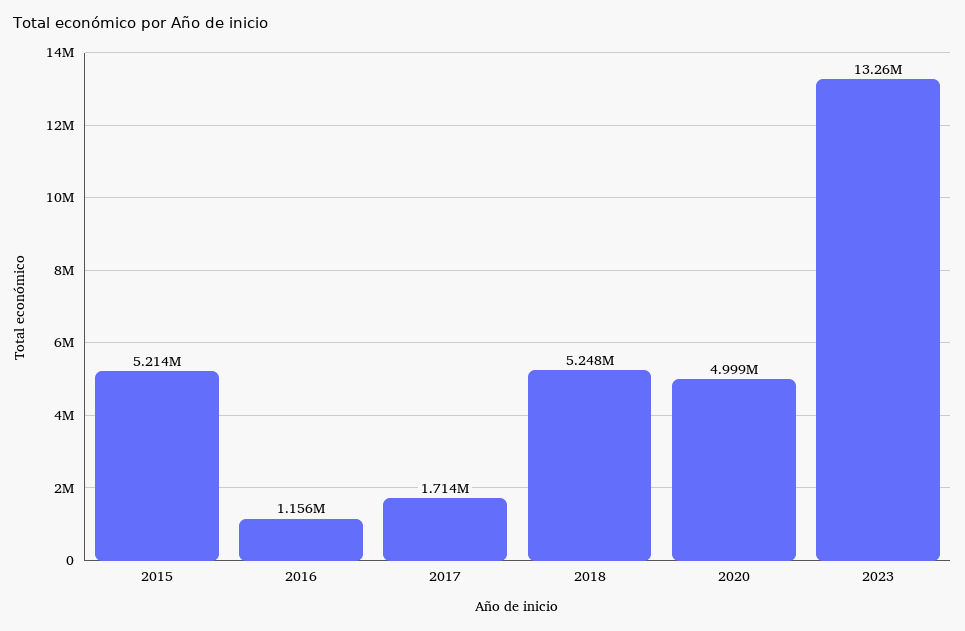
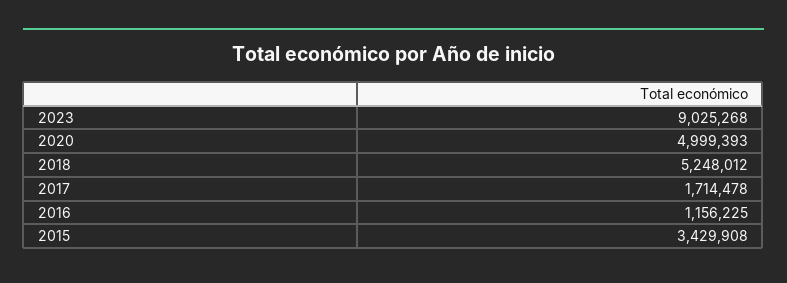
  {
-   "2015": 5214000,
+   "2015": 3429908,
    "2016": 1156225,
    "2017": 1714478,
    "2018": 5248012,
    "2020": 4999393,
-   "2023": 13260000
+   "2023": 9025268
  }

